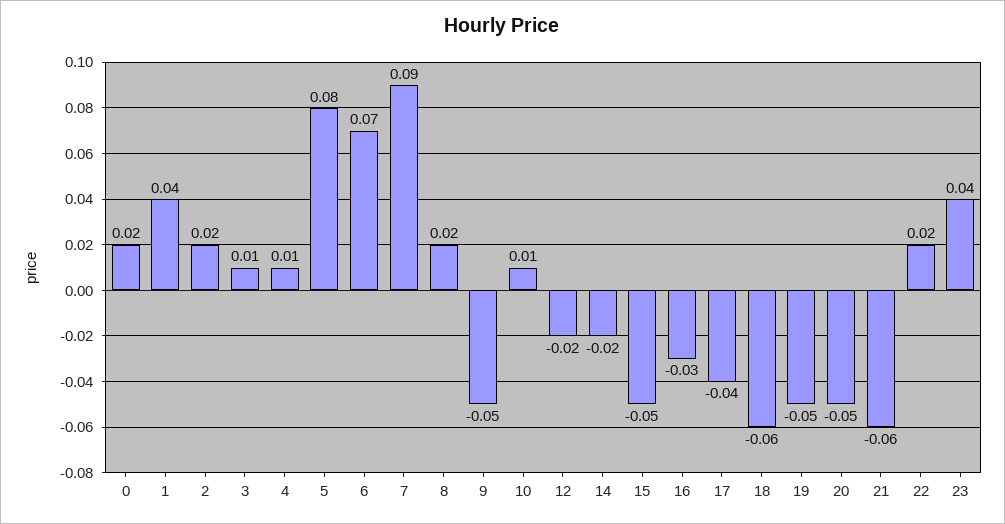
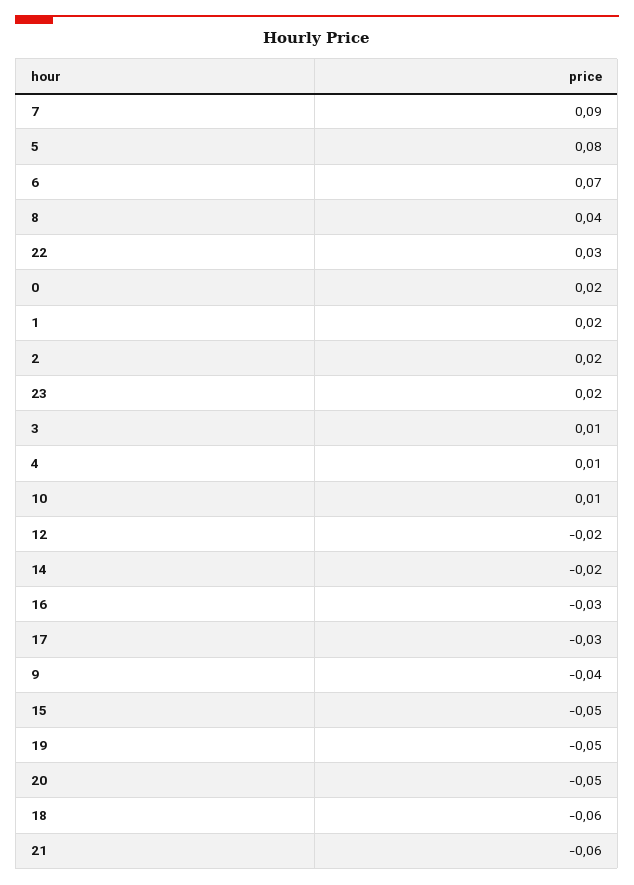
  {
    "0": 0.02,
-   "1": 0.04,
+   "1": 0.02,
    "2": 0.02,
    "3": 0.01,
    "4": 0.01,
    "5": 0.08,
    "6": 0.07,
    "7": 0.09,
-   "8": 0.02,
+   "8": 0.04,
-   "9": -0.05,
+   "9": -0.04,
    "10": 0.01,
    "12": -0.02,
    "14": -0.02,
    "15": -0.05,
    "16": -0.03,
-   "17": -0.04,
+   "17": -0.03,
    "18": -0.06,
    "19": -0.05,
    "20": -0.05,
    "21": -0.06,
-   "22": 0.02,
+   "22": 0.03,
-   "23": 0.04
+   "23": 0.02
  }

